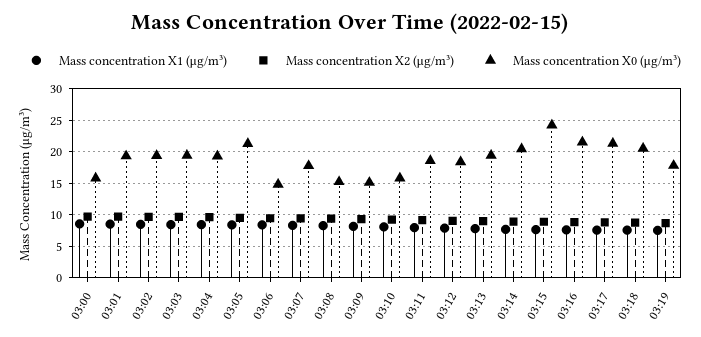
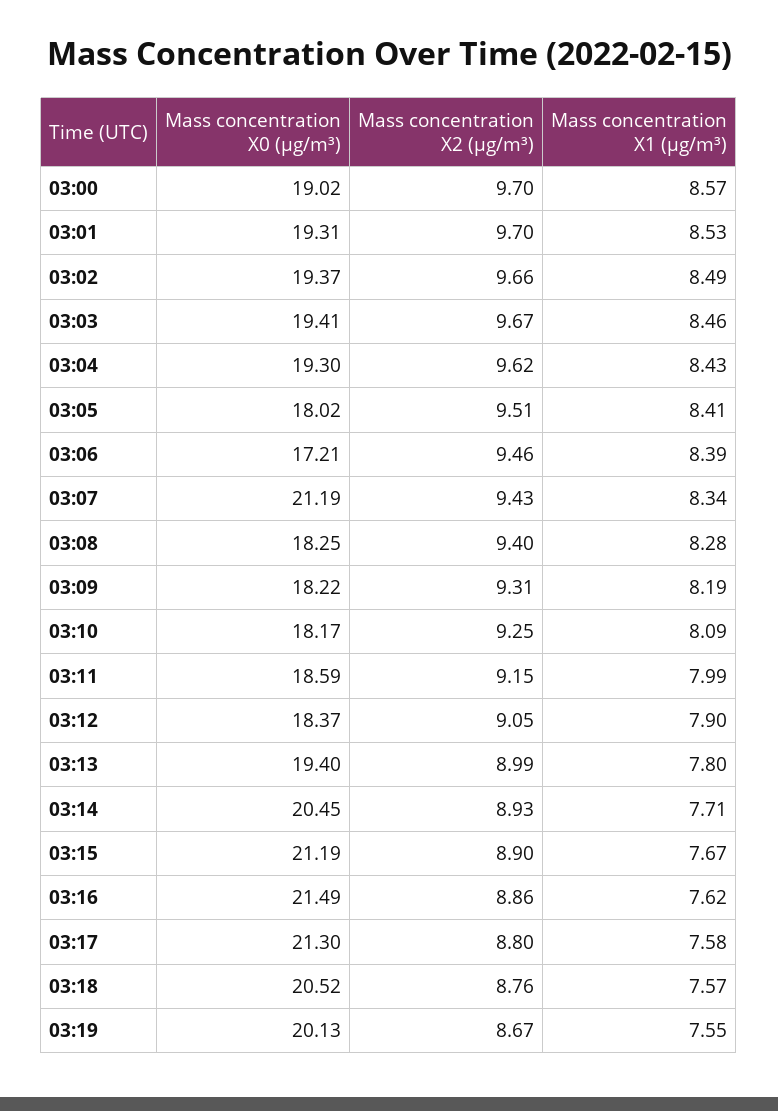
  {
    "Mass concentration X1 (μg/m³)": {
      "03:00": 8.57,
      "03:01": 8.53,
      "03:02": 8.49,
      "03:03": 8.46,
      "03:04": 8.43,
      "03:05": 8.41,
      "03:06": 8.39,
      "03:07": 8.34,
      "03:08": 8.28,
      "03:09": 8.19,
      "03:10": 8.09,
      "03:11": 7.99,
      "03:12": 7.9,
      "03:13": 7.8,
      "03:14": 7.71,
      "03:15": 7.67,
      "03:16": 7.62,
      "03:17": 7.58,
      "03:18": 7.57,
      "03:19": 7.55
    },
    "Mass concentration X2 (μg/m³)": {
      "03:00": 9.7,
      "03:01": 9.7,
      "03:02": 9.66,
      "03:03": 9.67,
      "03:04": 9.62,
      "03:05": 9.51,
      "03:06": 9.46,
      "03:07": 9.43,
      "03:08": 9.4,
      "03:09": 9.31,
      "03:10": 9.25,
      "03:11": 9.15,
      "03:12": 9.05,
      "03:13": 8.99,
      "03:14": 8.93,
      "03:15": 8.9,
      "03:16": 8.86,
      "03:17": 8.8,
      "03:18": 8.76,
      "03:19": 8.67
    },
    "Mass concentration X0 (μg/m³)": {
-     "03:00": 16,
+     "03:00": 19.02,
      "03:01": 19.31,
      "03:02": 19.37,
      "03:03": 19.41,
      "03:04": 19.3,
-     "03:05": 21,
+     "03:05": 18.02,
-     "03:06": 15,
+     "03:06": 17.21,
-     "03:07": 18,
+     "03:07": 21.19,
-     "03:08": 15,
+     "03:08": 18.25,
-     "03:09": 15,
+     "03:09": 18.22,
-     "03:10": 16,
+     "03:10": 18.17,
      "03:11": 18.59,
      "03:12": 18.37,
      "03:13": 19.4,
      "03:14": 20.45,
-     "03:15": 24,
+     "03:15": 21.19,
      "03:16": 21.49,
      "03:17": 21.3,
      "03:18": 20.52,
-     "03:19": 18
+     "03:19": 20.13
    }
  }

